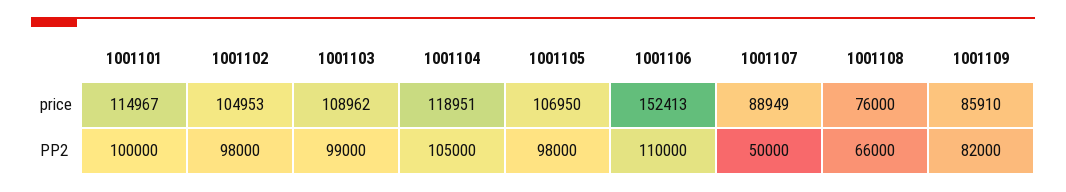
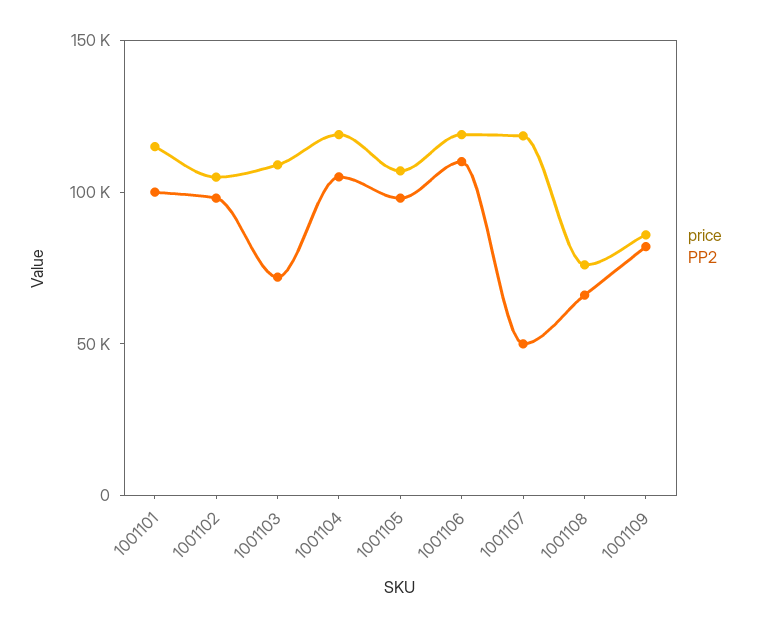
  {
    "price": {
      "1001101": 114967,
      "1001102": 104953,
      "1001103": 108962,
      "1001104": 118951,
      "1001105": 106950,
-     "1001106": 152413,
+     "1001106": 120000,
-     "1001107": 88949,
+     "1001107": 120000,
      "1001108": 76000,
      "1001109": 85910
    },
    "PP2": {
      "1001101": 100000,
      "1001102": 98000,
-     "1001103": 99000,
+     "1001103": 70000,
      "1001104": 105000,
      "1001105": 98000,
      "1001106": 110000,
      "1001107": 50000,
      "1001108": 66000,
      "1001109": 82000
    }
  }

